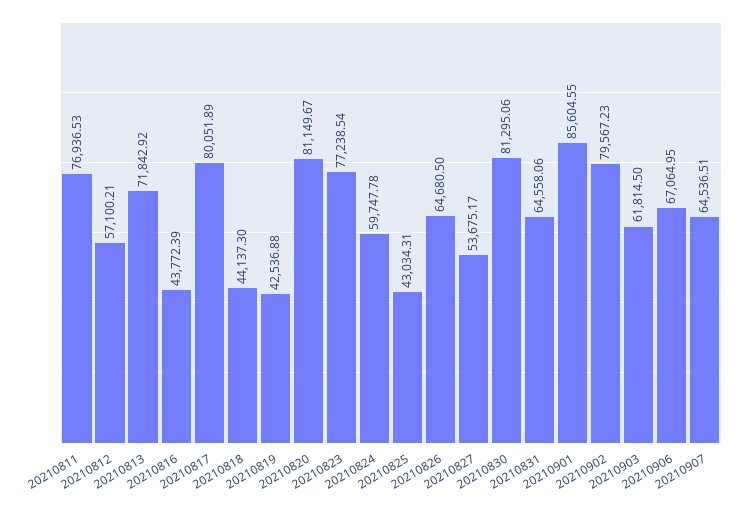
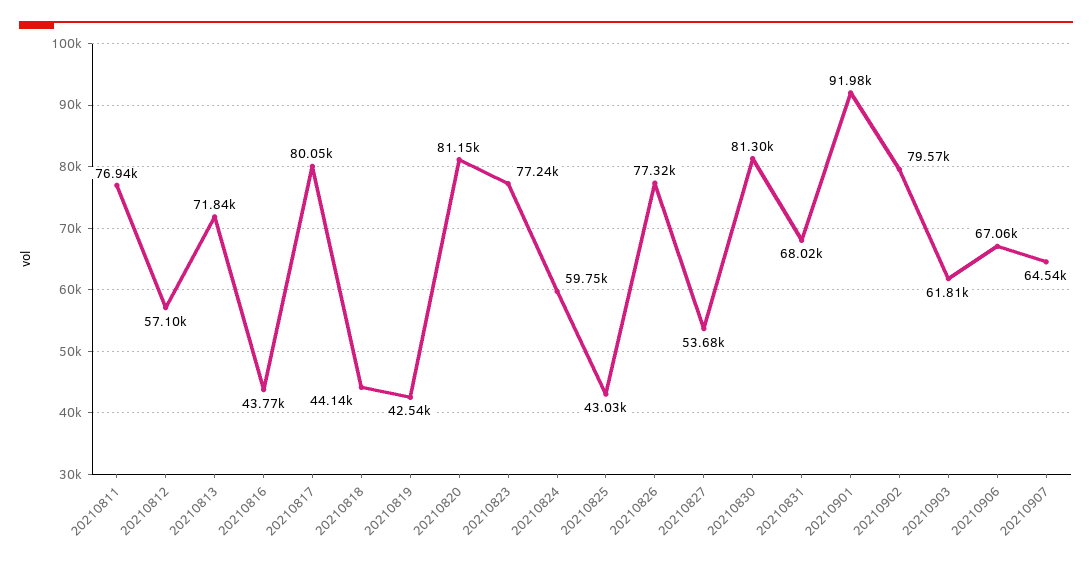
  {
    "20210811": 76936.53,
    "20210812": 57100.21,
    "20210813": 71842.92,
    "20210816": 43772.39,
    "20210817": 80051.89,
    "20210818": 44137.3,
    "20210819": 42536.88,
    "20210820": 81149.67,
    "20210823": 77238.54,
    "20210824": 59747.78,
    "20210825": 43034.31,
-   "20210826": 64680.5,
+   "20210826": 77320,
    "20210827": 53675.17,
    "20210830": 81295.06,
-   "20210831": 64558.06,
+   "20210831": 68020,
-   "20210901": 85604.55,
+   "20210901": 91980,
    "20210902": 79567.23,
    "20210903": 61814.5,
    "20210906": 67064.95,
    "20210907": 64536.51
  }

